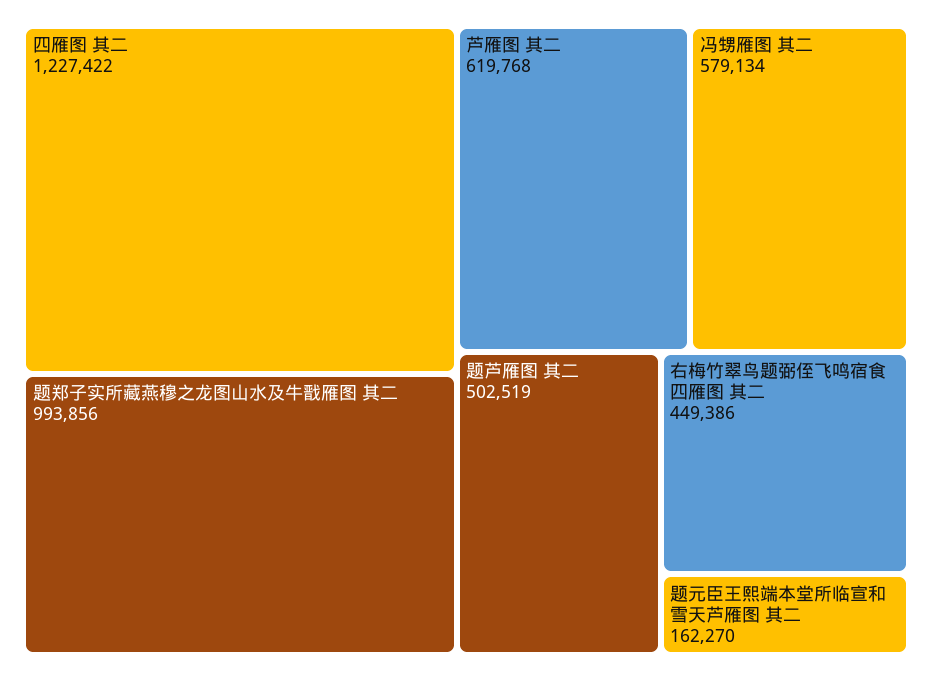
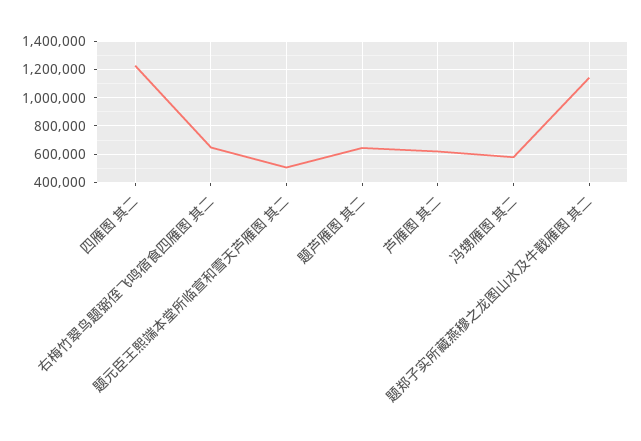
  {
    "四雁图 其二": 1227422,
-   "题郑子实所藏燕穆之龙图山水及牛戬雁图 其二": 993856,
+   "题郑子实所藏燕穆之龙图山水及牛戬雁图 其二": 1150000,
    "芦雁图 其二": 619768,
    "冯甥雁图 其二": 579134,
-   "题芦雁图 其二": 502519,
+   "题芦雁图 其二": 650000,
-   "右梅竹翠鸟题弼侄飞鸣宿食四雁图 其二": 449386,
+   "右梅竹翠鸟题弼侄飞鸣宿食四雁图 其二": 650000,
-   "题元臣王熙端本堂所临宣和雪天芦雁图 其二": 162270
+   "题元臣王熙端本堂所临宣和雪天芦雁图 其二": 500000
  }

